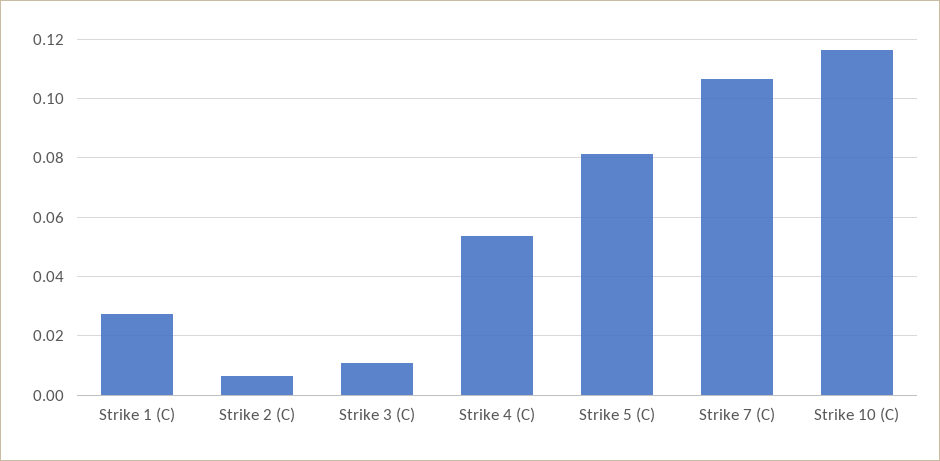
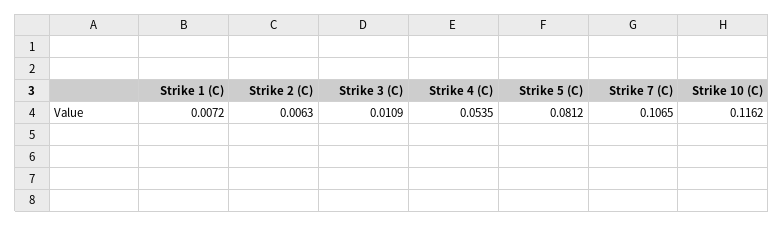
  {
-   "Strike 1 (C)": 0.0275,
+   "Strike 1 (C)": 0.0072,
    "Strike 2 (C)": 0.0063,
    "Strike 3 (C)": 0.0109,
    "Strike 4 (C)": 0.0535,
    "Strike 5 (C)": 0.0812,
    "Strike 7 (C)": 0.1065,
    "Strike 10 (C)": 0.1162
  }

